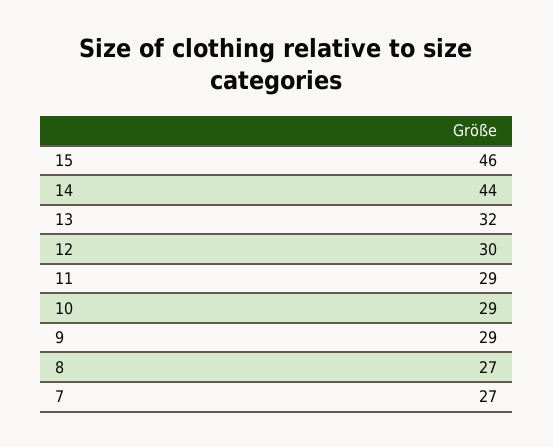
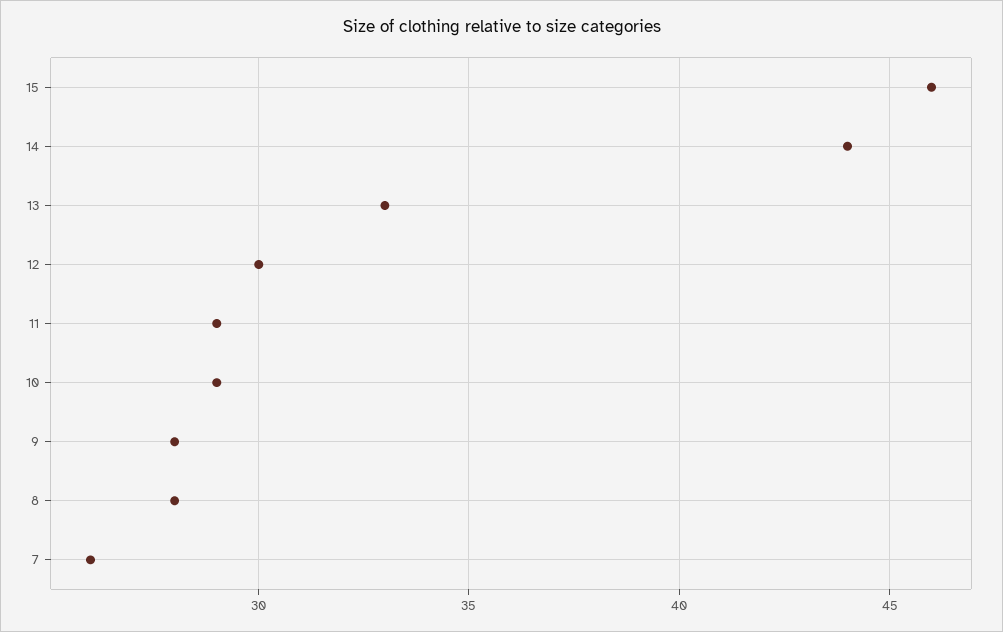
  {
    "15": 46,
    "14": 44,
-   "13": 32,
+   "13": 33,
    "12": 30,
    "11": 29,
    "10": 29,
-   "9": 29,
+   "9": 28,
-   "8": 27,
+   "8": 28,
-   "7": 27
+   "7": 26
  }

